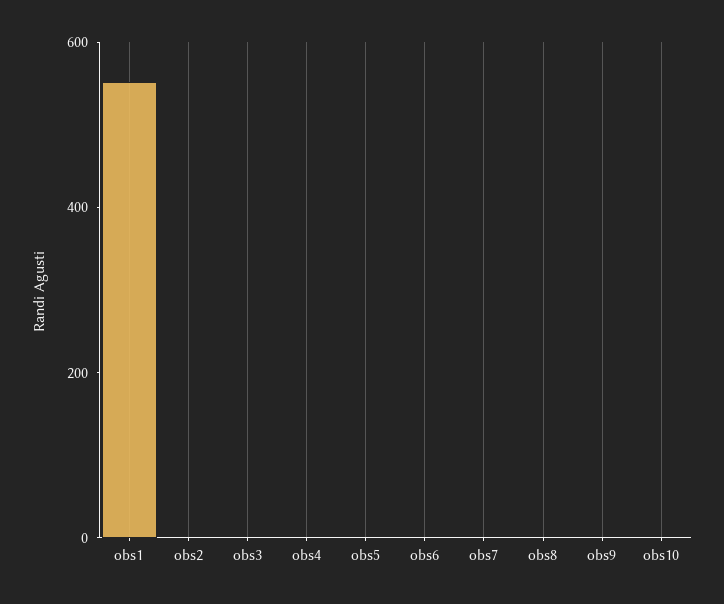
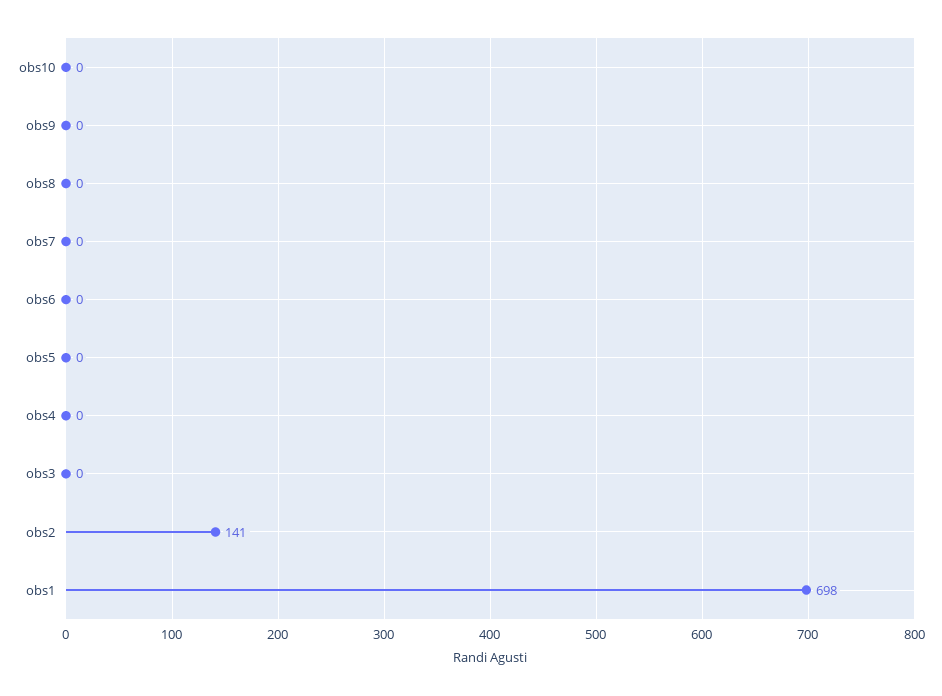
  {
-   "obs1": 550,
+   "obs1": 698,
-   "obs2": 0,
+   "obs2": 141,
    "obs3": 0,
    "obs4": 0,
    "obs5": 0,
    "obs6": 0,
    "obs7": 0,
    "obs8": 0,
    "obs9": 0,
    "obs10": 0
  }

